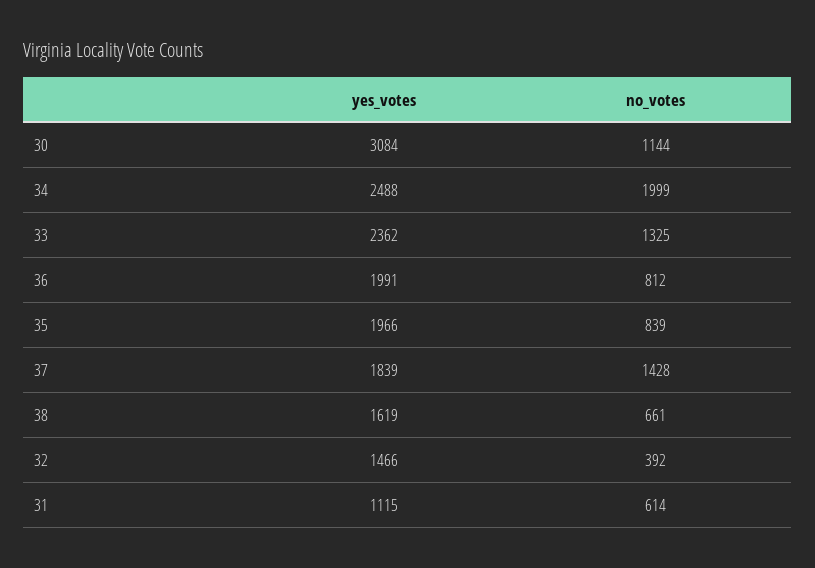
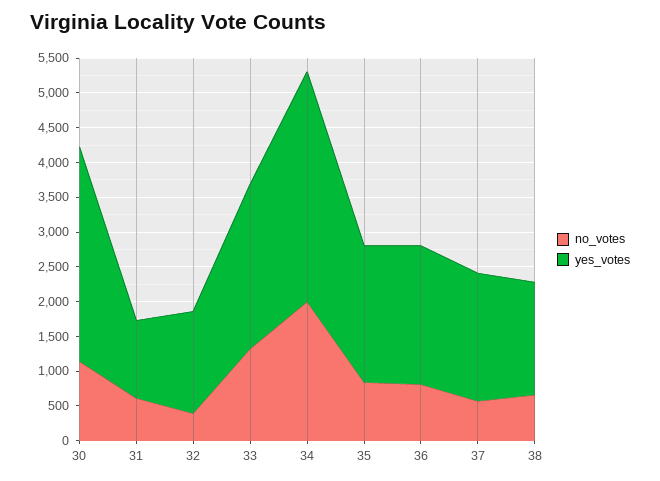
  {
    "yes_votes": {
      "30": 3084,
-     "34": 2488,
+     "34": 3250,
      "33": 2362,
      "36": 1991,
      "35": 1966,
      "37": 1839,
      "38": 1619,
      "32": 1466,
      "31": 1115
    },
    "no_votes": {
      "30": 1144,
      "34": 1999,
      "33": 1325,
      "36": 812,
      "35": 839,
-     "37": 1428,
+     "37": 500,
      "38": 661,
      "32": 392,
      "31": 614
    }
  }

